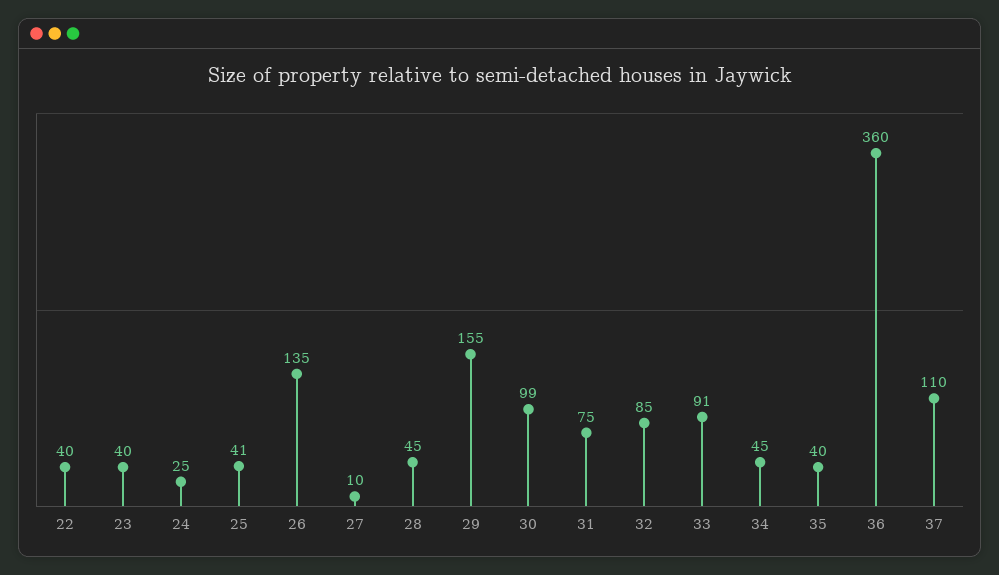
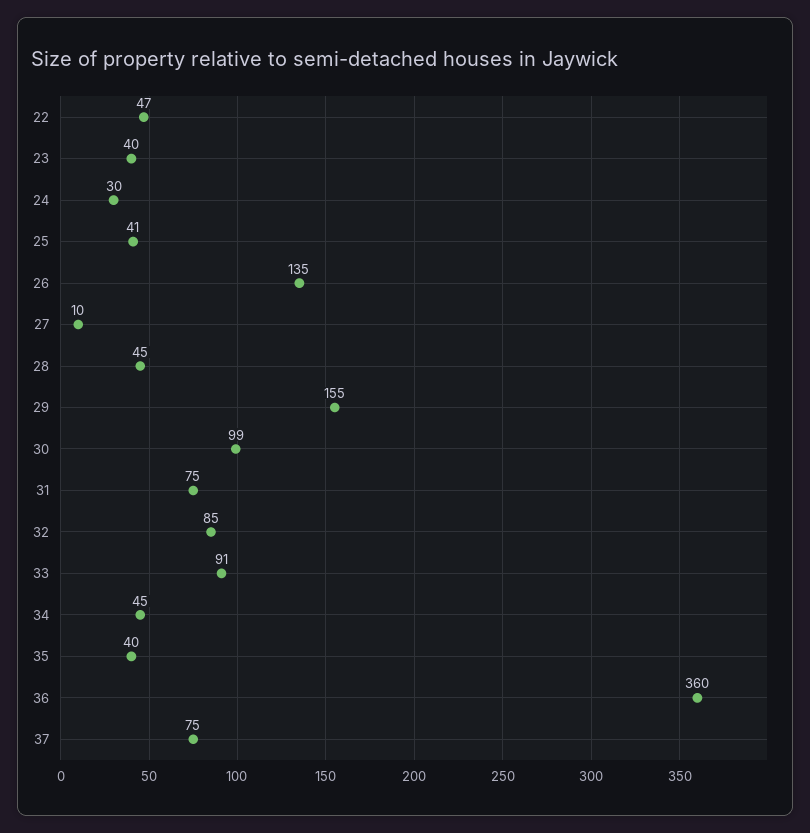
  {
-   "22": 40,
+   "22": 47,
    "23": 40,
-   "24": 25,
+   "24": 30,
    "25": 41,
    "26": 135,
    "27": 10,
    "28": 45,
    "29": 155,
    "30": 99,
    "31": 75,
    "32": 85,
    "33": 91,
    "34": 45,
    "35": 40,
    "36": 360,
-   "37": 110
+   "37": 75
  }

